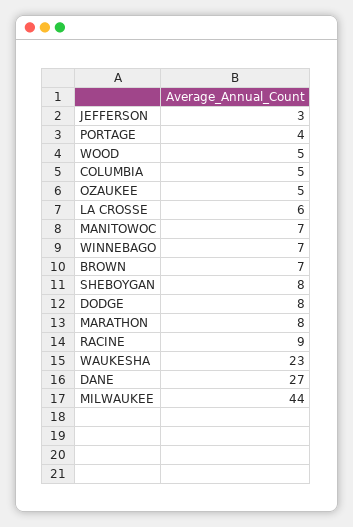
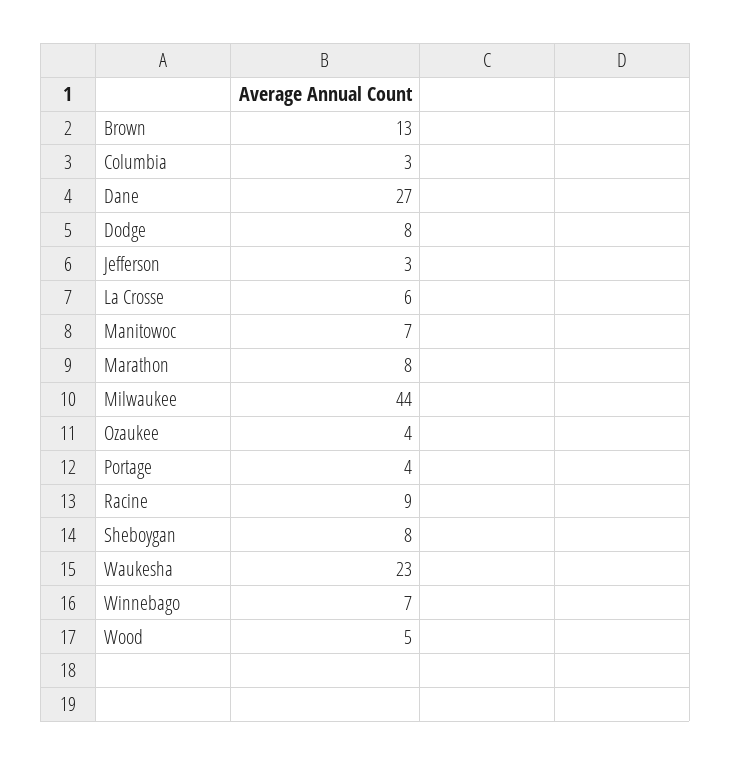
  {
    "JEFFERSON": 3,
    "PORTAGE": 4,
    "WOOD": 5,
-   "COLUMBIA": 5,
+   "COLUMBIA": 3,
-   "OZAUKEE": 5,
+   "OZAUKEE": 4,
    "LA CROSSE": 6,
    "MANITOWOC": 7,
    "WINNEBAGO": 7,
-   "BROWN": 7,
+   "BROWN": 13,
    "SHEBOYGAN": 8,
    "DODGE": 8,
    "MARATHON": 8,
    "RACINE": 9,
    "WAUKESHA": 23,
    "DANE": 27,
    "MILWAUKEE": 44
  }

